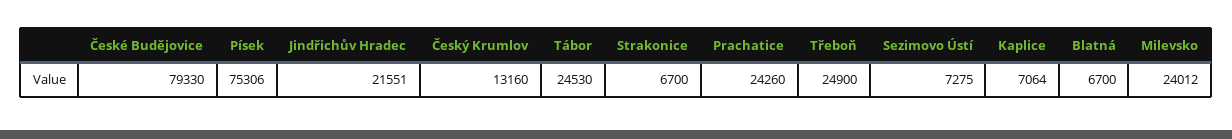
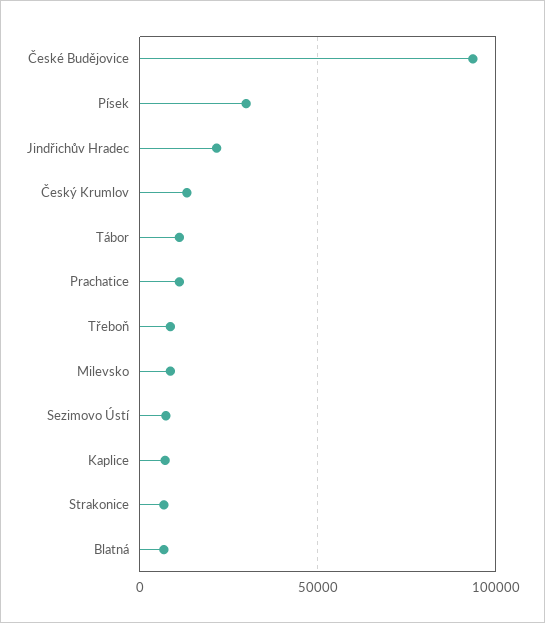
  {
-   "České Budějovice": 79330,
+   "České Budějovice": 95000,
-   "Písek": 75306,
+   "Písek": 30000,
    "Jindřichův Hradec": 21551,
    "Český Krumlov": 13160,
-   "Tábor": 24530,
+   "Tábor": 10000,
    "Strakonice": 6700,
-   "Prachatice": 24260,
+   "Prachatice": 10000,
-   "Třeboň": 24900,
+   "Třeboň": 10000,
    "Sezimovo Ústí": 7275,
    "Kaplice": 7064,
    "Blatná": 6700,
-   "Milevsko": 24012
+   "Milevsko": 10000
  }

